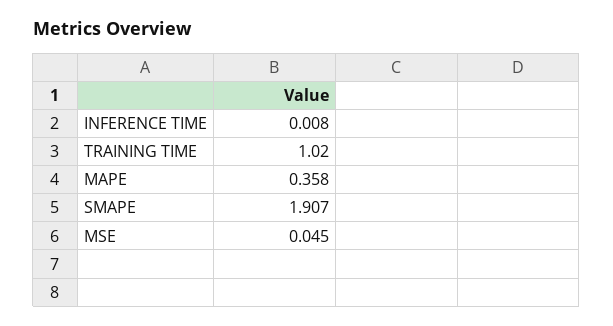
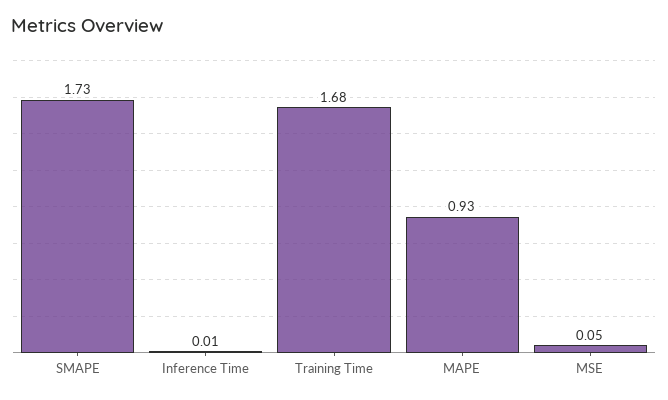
  {
    "INFERENCE TIME": 0.008,
-   "TRAINING TIME": 1.02,
+   "TRAINING TIME": 1.68,
-   "MAPE": 0.358,
+   "MAPE": 0.93,
-   "SMAPE": 1.907,
+   "SMAPE": 1.73,
    "MSE": 0.045
  }

